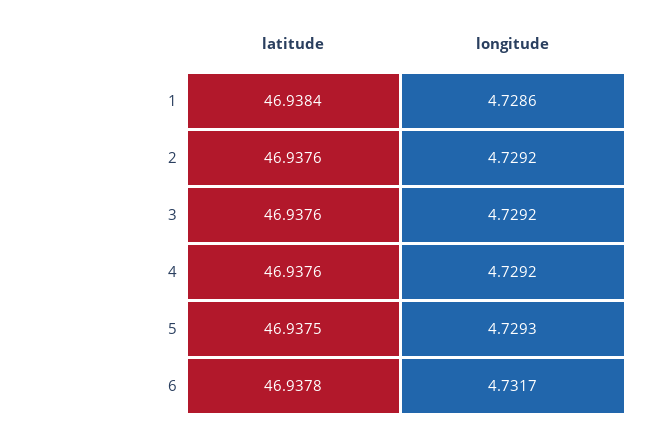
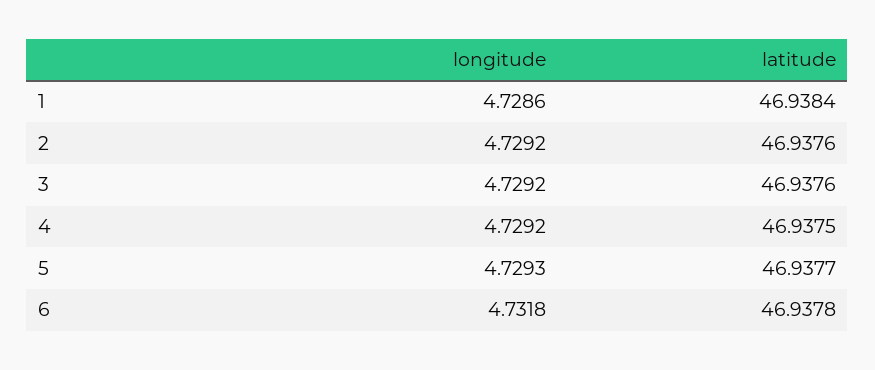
  {
    "latitude": {
      "1": 46.9384,
      "2": 46.9376,
      "3": 46.9376,
-     "4": 46.9376,
+     "4": 46.9375,
-     "5": 46.9375,
+     "5": 46.9377,
      "6": 46.9378
    },
    "longitude": {
      "1": 4.7286,
      "2": 4.7292,
      "3": 4.7292,
      "4": 4.7292,
      "5": 4.7293,
-     "6": 4.7317
+     "6": 4.7318
    }
  }

